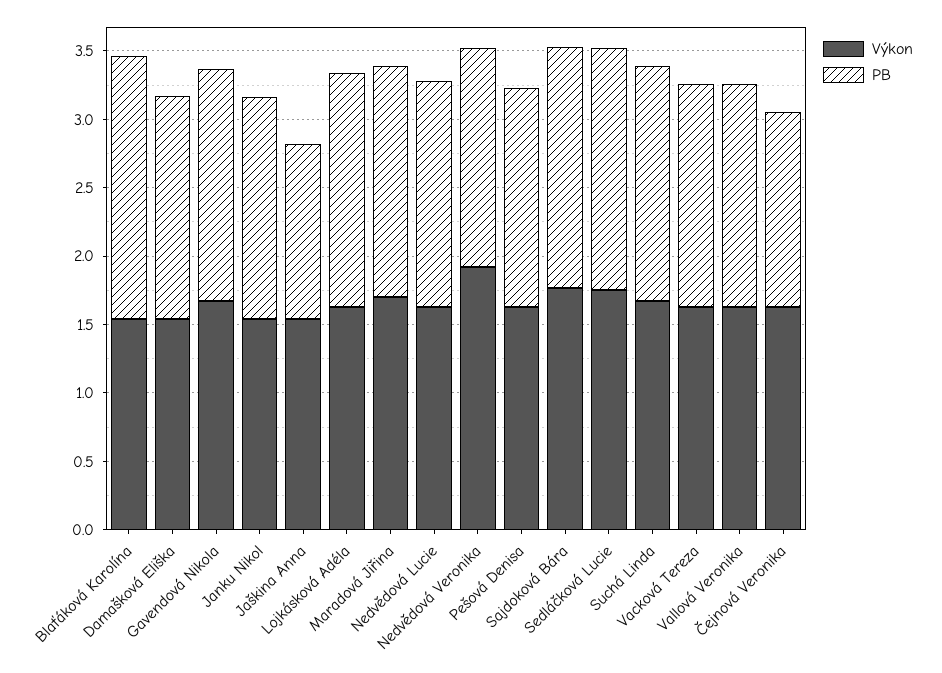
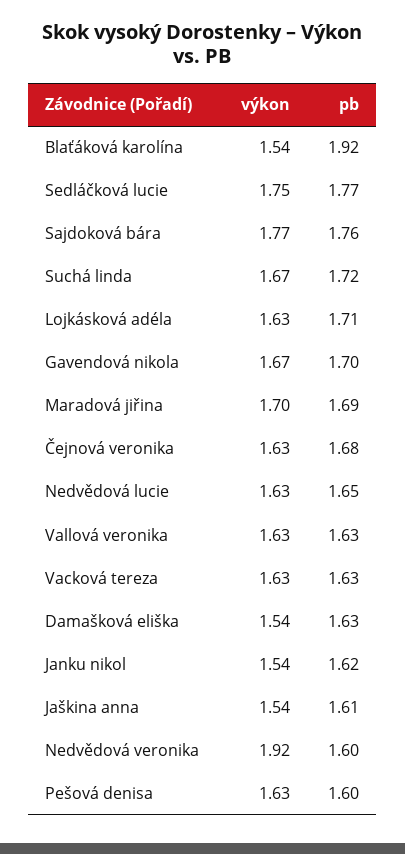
  {
    "Výkon": {
      "Blaťáková Karolína": 1.54,
      "Damašková Eliška": 1.54,
      "Gavendová Nikola": 1.67,
      "Janku Nikol": 1.54,
      "Jaškina Anna": 1.54,
      "Lojkásková Adéla": 1.63,
      "Maradová Jiřina": 1.7,
      "Nedvědová Lucie": 1.63,
      "Nedvědová Veronika": 1.92,
      "Pešová Denisa": 1.63,
      "Sajdoková Bára": 1.77,
      "Sedláčková Lucie": 1.75,
      "Suchá Linda": 1.67,
      "Vacková Tereza": 1.63,
      "Vallová Veronika": 1.63,
      "Čejnová Veronika": 1.63
    },
    "PB": {
      "Blaťáková Karolína": 1.92,
      "Damašková Eliška": 1.63,
      "Gavendová Nikola": 1.7,
      "Janku Nikol": 1.62,
-     "Jaškina Anna": 1.3,
+     "Jaškina Anna": 1.61,
      "Lojkásková Adéla": 1.71,
      "Maradová Jiřina": 1.69,
      "Nedvědová Lucie": 1.65,
      "Nedvědová Veronika": 1.6,
      "Pešová Denisa": 1.6,
      "Sajdoková Bára": 1.76,
      "Sedláčková Lucie": 1.77,
      "Suchá Linda": 1.72,
      "Vacková Tereza": 1.63,
      "Vallová Veronika": 1.63,
-     "Čejnová Veronika": 1.4
+     "Čejnová Veronika": 1.68
    }
  }

